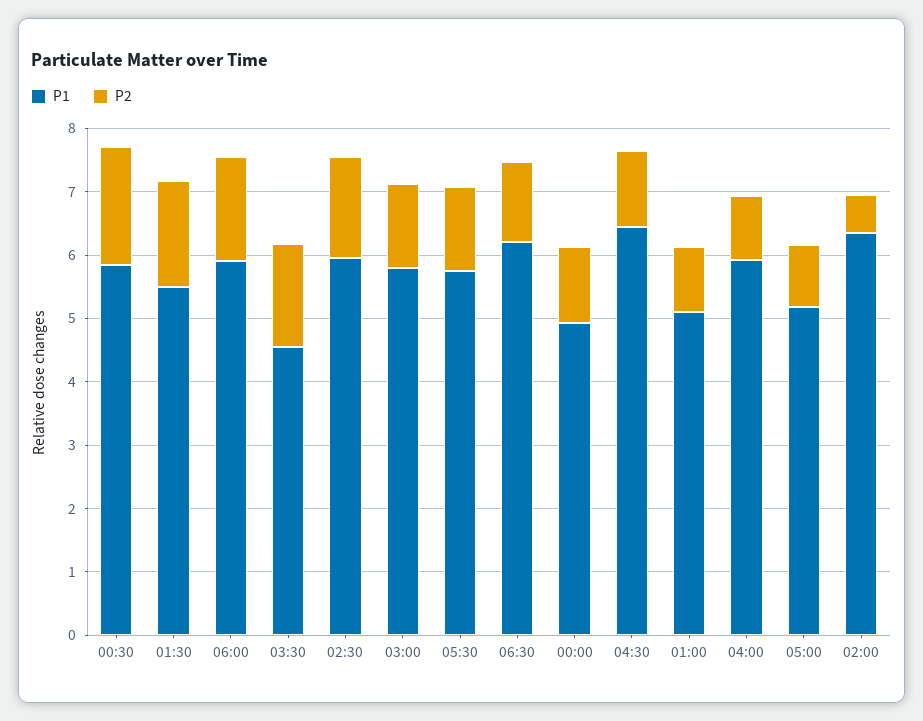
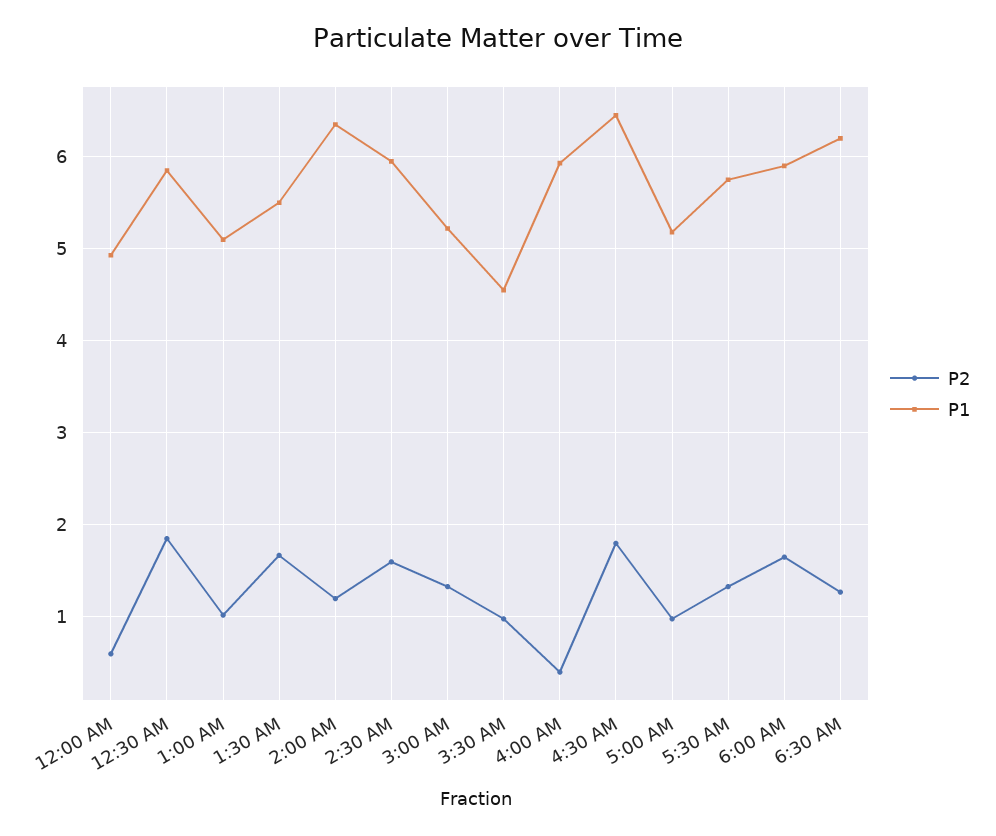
  {
    "P1": {
      "00:30": 5.9,
      "01:30": 5.5,
      "06:00": 5.9,
      "03:30": 4.6,
      "02:30": 6,
-     "03:00": 5.8,
+     "03:00": 5.2,
      "05:30": 5.8,
      "06:30": 6.2,
      "00:00": 4.9,
      "04:30": 6.5,
      "01:00": 5.1,
      "04:00": 5.9,
      "05:00": 5.2,
      "02:00": 6.4
    },
    "P2": {
      "00:30": 1.9,
      "01:30": 1.7,
      "06:00": 1.7,
-     "03:30": 1.6,
+     "03:30": 1,
      "02:30": 1.6,
      "03:00": 1.3,
      "05:30": 1.3,
      "06:30": 1.3,
-     "00:00": 1.2,
+     "00:00": 0.6,
-     "04:30": 1.2,
+     "04:30": 1.8,
      "01:00": 1,
-     "04:00": 1,
+     "04:00": 0.4,
      "05:00": 1,
-     "02:00": 0.6
+     "02:00": 1.2
    }
  }

